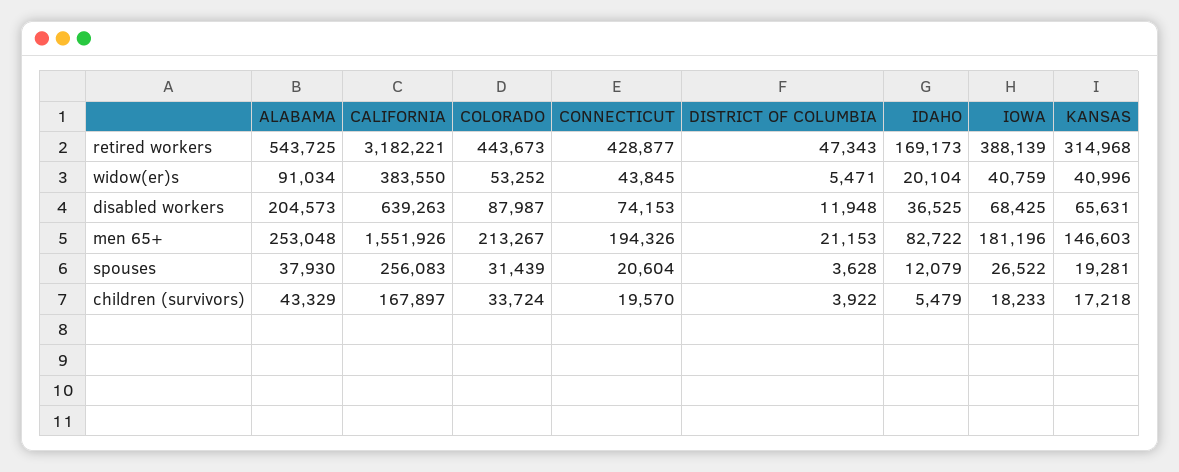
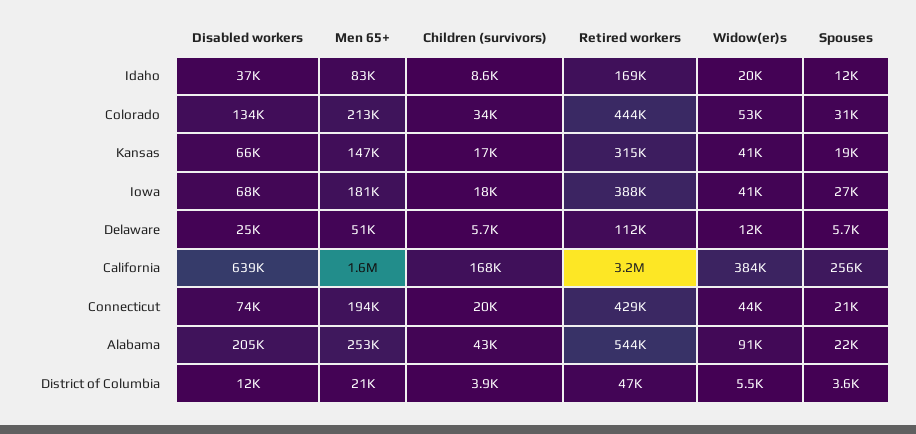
  {
    "ALABAMA": {
      "retired workers": 543725,
      "widow(er)s": 91034,
      "disabled workers": 204573,
      "men 65+": 253048,
-     "spouses": 37930,
+     "spouses": 22000,
      "children (survivors)": 43329
    },
    "CALIFORNIA": {
      "retired workers": 3182221,
      "widow(er)s": 383550,
      "disabled workers": 639263,
      "men 65+": 1551926,
      "spouses": 256083,
      "children (survivors)": 167897
    },
    "COLORADO": {
      "retired workers": 443673,
      "widow(er)s": 53252,
-     "disabled workers": 87987,
+     "disabled workers": 134000,
      "men 65+": 213267,
      "spouses": 31439,
      "children (survivors)": 33724
    },
    "CONNECTICUT": {
      "retired workers": 428877,
      "widow(er)s": 43845,
      "disabled workers": 74153,
      "men 65+": 194326,
      "spouses": 20604,
      "children (survivors)": 19570
    },
    "DISTRICT OF COLUMBIA": {
      "retired workers": 47343,
      "widow(er)s": 5471,
      "disabled workers": 11948,
      "men 65+": 21153,
      "spouses": 3628,
      "children (survivors)": 3922
    },
    "IDAHO": {
      "retired workers": 169173,
      "widow(er)s": 20104,
      "disabled workers": 36525,
      "men 65+": 82722,
      "spouses": 12079,
-     "children (survivors)": 5479
+     "children (survivors)": 8600
    },
    "IOWA": {
      "retired workers": 388139,
      "widow(er)s": 40759,
      "disabled workers": 68425,
      "men 65+": 181196,
      "spouses": 26522,
      "children (survivors)": 18233
    },
    "KANSAS": {
      "retired workers": 314968,
      "widow(er)s": 40996,
      "disabled workers": 65631,
      "men 65+": 146603,
      "spouses": 19281,
      "children (survivors)": 17218
-   }
+   },
+   "Delaware": {
+     "disabled workers": 25000,
+     "men 65+": 51000,
+     "children (survivors)": 5700,
+     "retired workers": 112000,
+     "widow(er)s": 12000,
+     "spouses": 5700
+   }
  }

